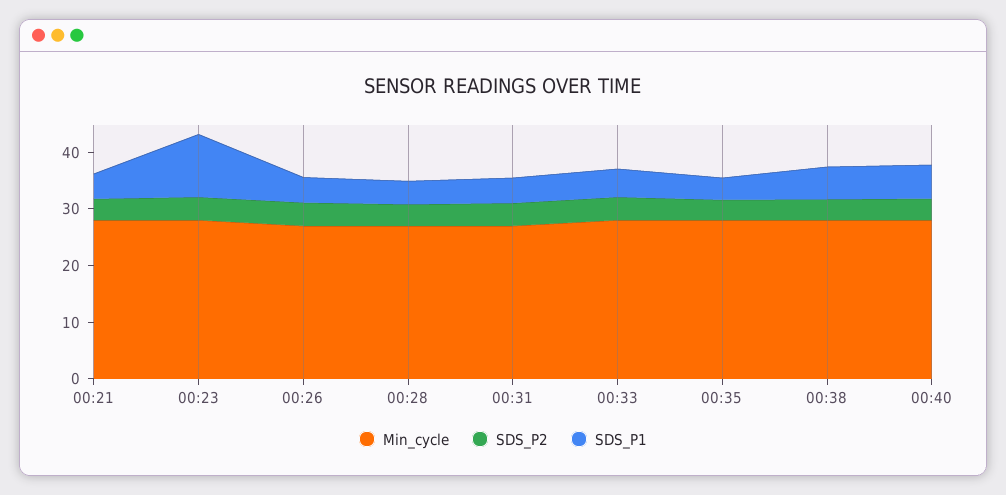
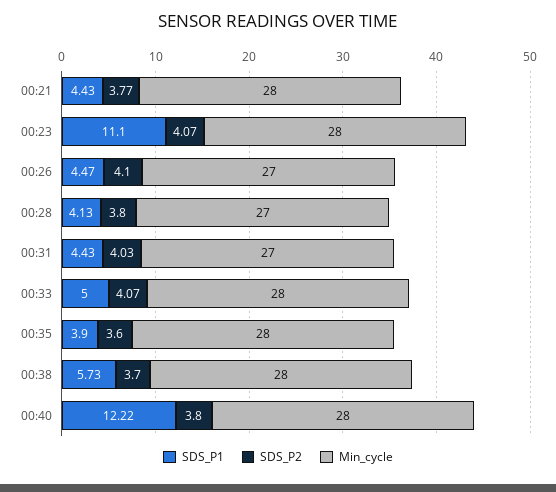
  {
    "Min_cycle": {
      "00:21": 28,
      "00:23": 28,
      "00:26": 27,
      "00:28": 27,
      "00:31": 27,
      "00:33": 28,
      "00:35": 28,
      "00:38": 28,
      "00:40": 28
    },
    "SDS_P2": {
      "00:21": 3.77,
      "00:23": 4.07,
      "00:26": 4.1,
      "00:28": 3.8,
      "00:31": 4.03,
      "00:33": 4.07,
      "00:35": 3.6,
      "00:38": 3.7,
      "00:40": 3.8
    },
    "SDS_P1": {
      "00:21": 4.43,
      "00:23": 11.1,
      "00:26": 4.47,
      "00:28": 4.13,
      "00:31": 4.43,
      "00:33": 5,
      "00:35": 3.9,
      "00:38": 5.73,
-     "00:40": 6
+     "00:40": 12.22
    }
  }

